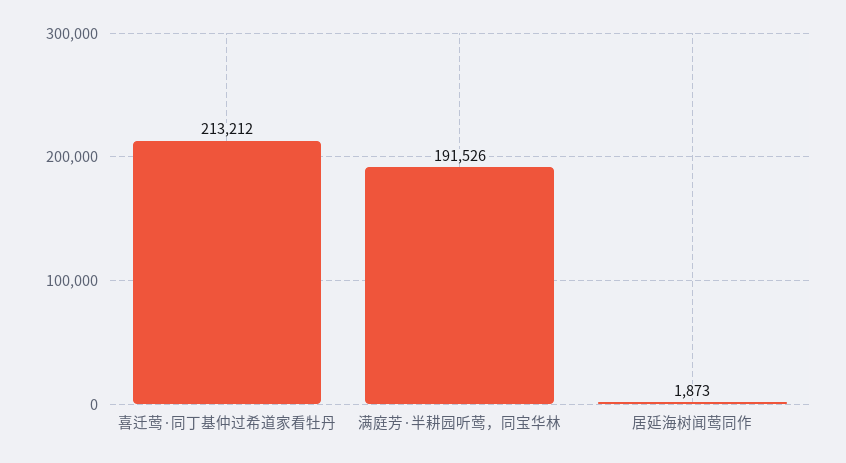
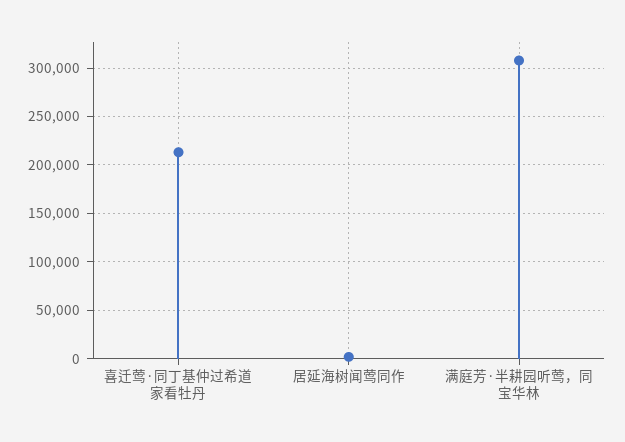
  {
    "喜迁莺·同丁基仲过希道家看牡丹": 213212,
-   "满庭芳·半耕园听莺，同宝华林": 191526,
+   "满庭芳·半耕园听莺，同宝华林": 310000,
    "居延海树闻莺同作": 1873
  }

